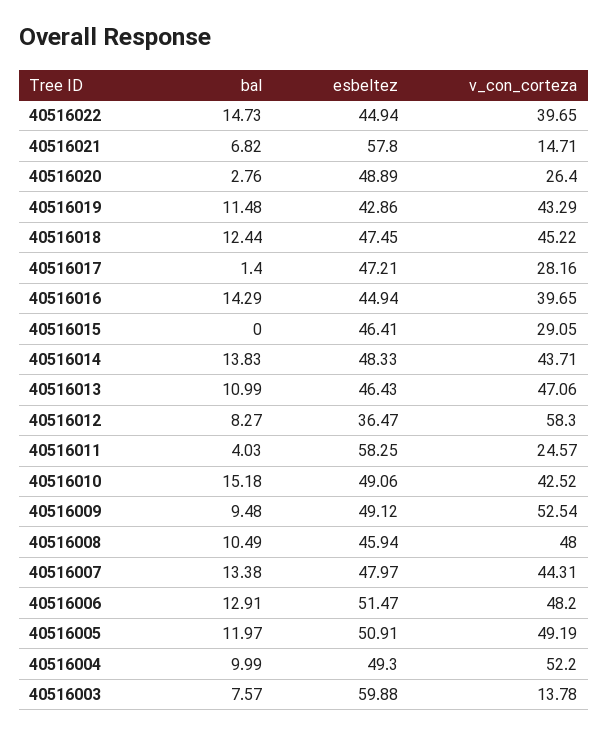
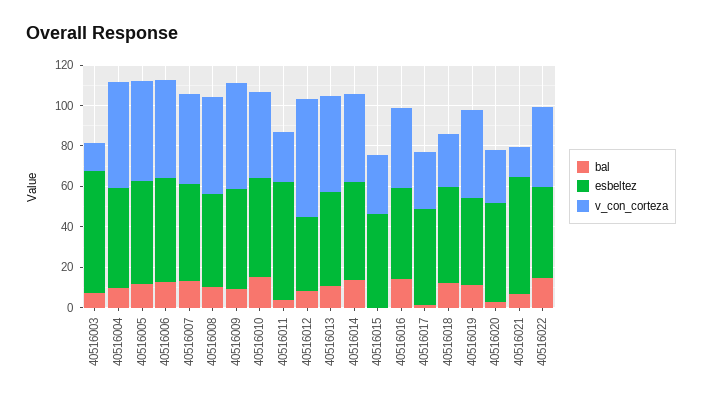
  {
    "bal": {
      "40516022": 14.73,
      "40516021": 6.82,
      "40516020": 2.76,
      "40516019": 11.48,
      "40516018": 12.44,
      "40516017": 1.4,
      "40516016": 14.29,
      "40516015": 0,
      "40516014": 13.83,
      "40516013": 10.99,
      "40516012": 8.27,
      "40516011": 4.03,
      "40516010": 15.18,
      "40516009": 9.48,
      "40516008": 10.49,
      "40516007": 13.38,
      "40516006": 12.91,
      "40516005": 11.97,
      "40516004": 9.99,
      "40516003": 7.57
    },
    "esbeltez": {
      "40516022": 44.94,
      "40516021": 57.8,
      "40516020": 48.89,
      "40516019": 42.86,
      "40516018": 47.45,
      "40516017": 47.21,
      "40516016": 44.94,
      "40516015": 46.41,
      "40516014": 48.33,
      "40516013": 46.43,
      "40516012": 36.47,
      "40516011": 58.25,
      "40516010": 49.06,
      "40516009": 49.12,
      "40516008": 45.94,
      "40516007": 47.97,
      "40516006": 51.47,
      "40516005": 50.91,
      "40516004": 49.3,
      "40516003": 59.88
    },
    "v_con_corteza": {
      "40516022": 39.65,
      "40516021": 14.71,
      "40516020": 26.4,
      "40516019": 43.29,
-     "40516018": 45.22,
+     "40516018": 25,
      "40516017": 28.16,
      "40516016": 39.65,
      "40516015": 29.05,
      "40516014": 43.71,
      "40516013": 47.06,
      "40516012": 58.3,
      "40516011": 24.57,
      "40516010": 42.52,
      "40516009": 52.54,
      "40516008": 48,
      "40516007": 44.31,
      "40516006": 48.2,
      "40516005": 49.19,
      "40516004": 52.2,
      "40516003": 13.78
    }
  }

